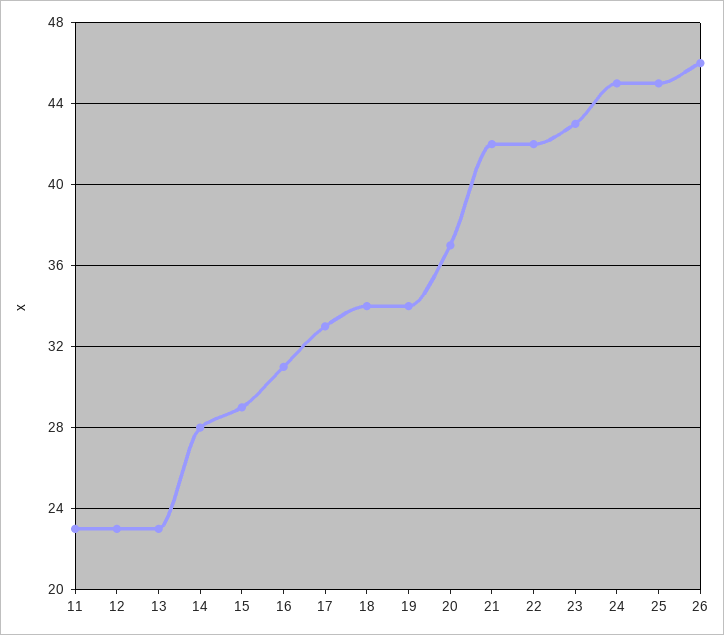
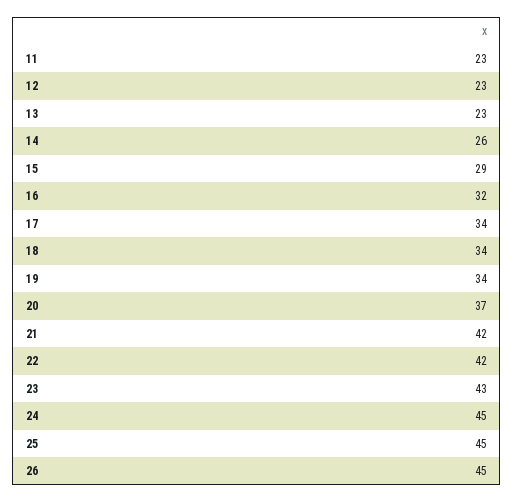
  {
    "11": 23,
    "12": 23,
    "13": 23,
-   "14": 28,
+   "14": 26,
    "15": 29,
-   "16": 31,
+   "16": 32,
-   "17": 33,
+   "17": 34,
    "18": 34,
    "19": 34,
    "20": 37,
    "21": 42,
    "22": 42,
    "23": 43,
    "24": 45,
    "25": 45,
-   "26": 46
+   "26": 45
  }

